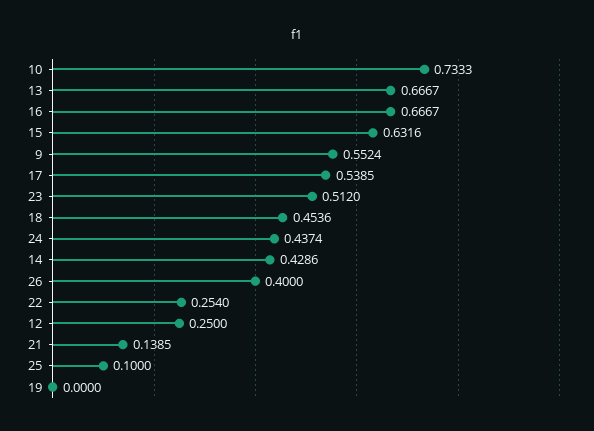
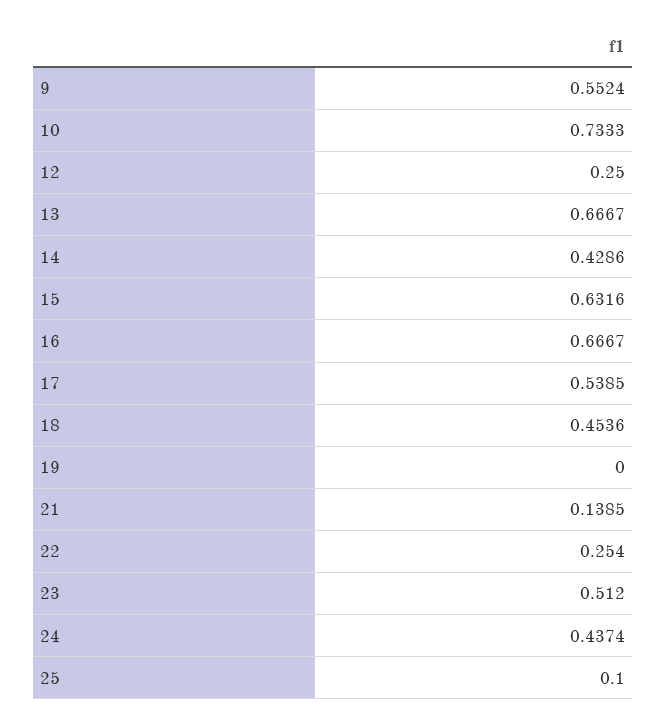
  {
    "10": 0.7333,
    "13": 0.6667,
    "16": 0.6667,
    "15": 0.6316,
    "9": 0.5524,
    "17": 0.5385,
    "23": 0.512,
    "18": 0.4536,
    "24": 0.4374,
    "14": 0.4286,
-   "26": 0.4,
    "22": 0.254,
    "12": 0.25,
    "21": 0.1385,
    "25": 0.1,
    "19": 0
  }

